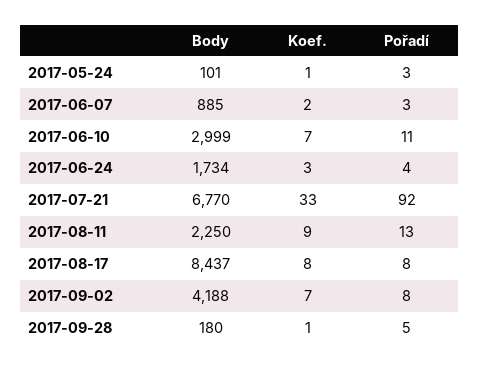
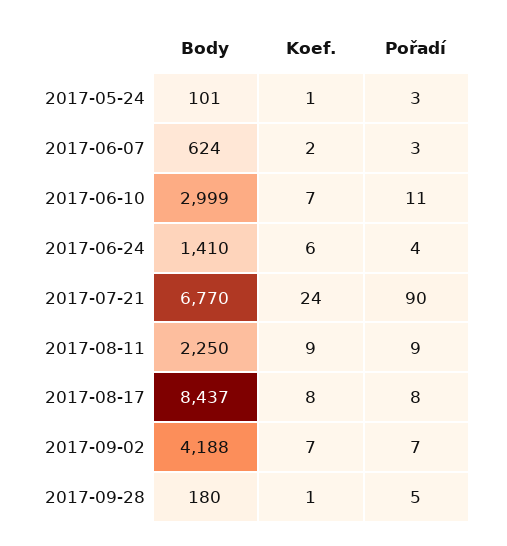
  {
    "Body": {
      "2017-05-24": 101,
-     "2017-06-07": 885,
+     "2017-06-07": 624,
      "2017-06-10": 2999,
-     "2017-06-24": 1734,
+     "2017-06-24": 1410,
      "2017-07-21": 6770,
      "2017-08-11": 2250,
      "2017-08-17": 8437,
      "2017-09-02": 4188,
      "2017-09-28": 180
    },
    "Koef.": {
      "2017-05-24": 1,
      "2017-06-07": 2,
      "2017-06-10": 7,
-     "2017-06-24": 3,
+     "2017-06-24": 6,
-     "2017-07-21": 33,
+     "2017-07-21": 24,
      "2017-08-11": 9,
      "2017-08-17": 8,
      "2017-09-02": 7,
      "2017-09-28": 1
    },
    "Pořadí": {
      "2017-05-24": 3,
      "2017-06-07": 3,
      "2017-06-10": 11,
      "2017-06-24": 4,
-     "2017-07-21": 92,
+     "2017-07-21": 90,
-     "2017-08-11": 13,
+     "2017-08-11": 9,
      "2017-08-17": 8,
-     "2017-09-02": 8,
+     "2017-09-02": 7,
      "2017-09-28": 5
    }
  }

